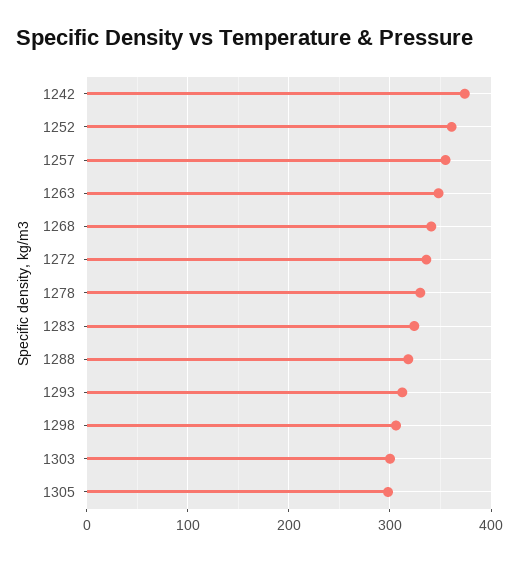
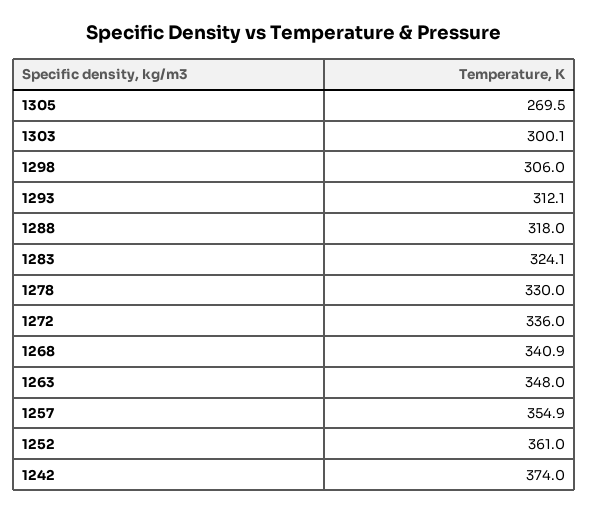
  {
    "1242": 374,
    "1252": 361,
    "1257": 354.9,
    "1263": 348,
    "1268": 340.9,
    "1272": 336,
    "1278": 330,
    "1283": 324.1,
    "1288": 318,
    "1293": 312.1,
    "1298": 306,
    "1303": 300.1,
-   "1305": 300
+   "1305": 269.5
  }

